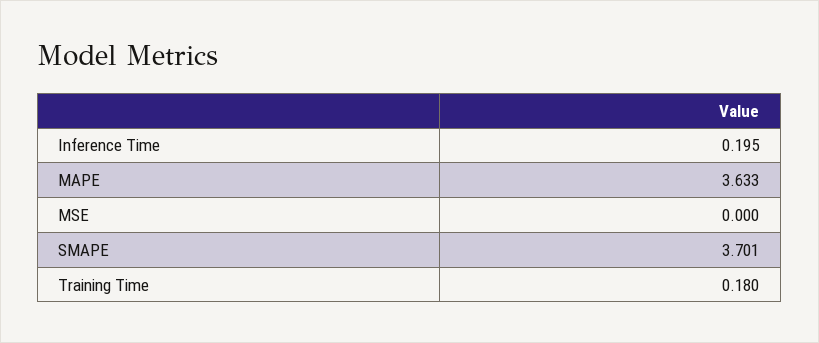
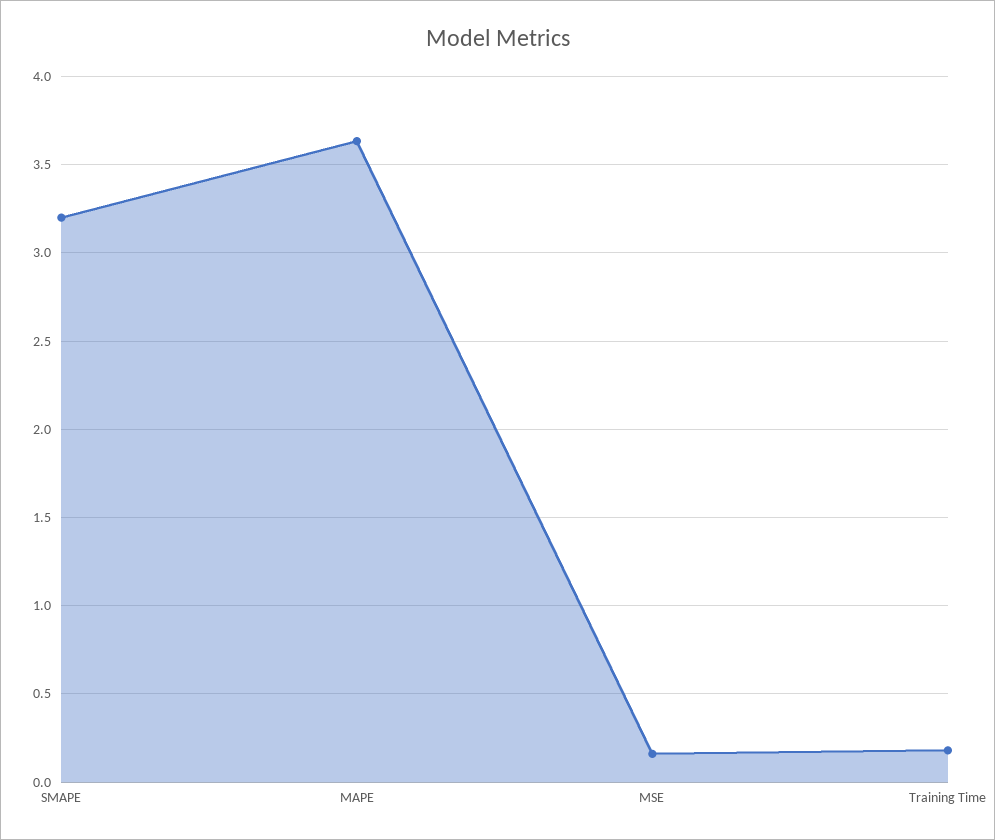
  {
-   "Inference Time": 0.195,
    "MAPE": 3.633,
-   "MSE": 0,
+   "MSE": 0.15,
-   "SMAPE": 3.701,
+   "SMAPE": 3.2,
    "Training Time": 0.18
  }

